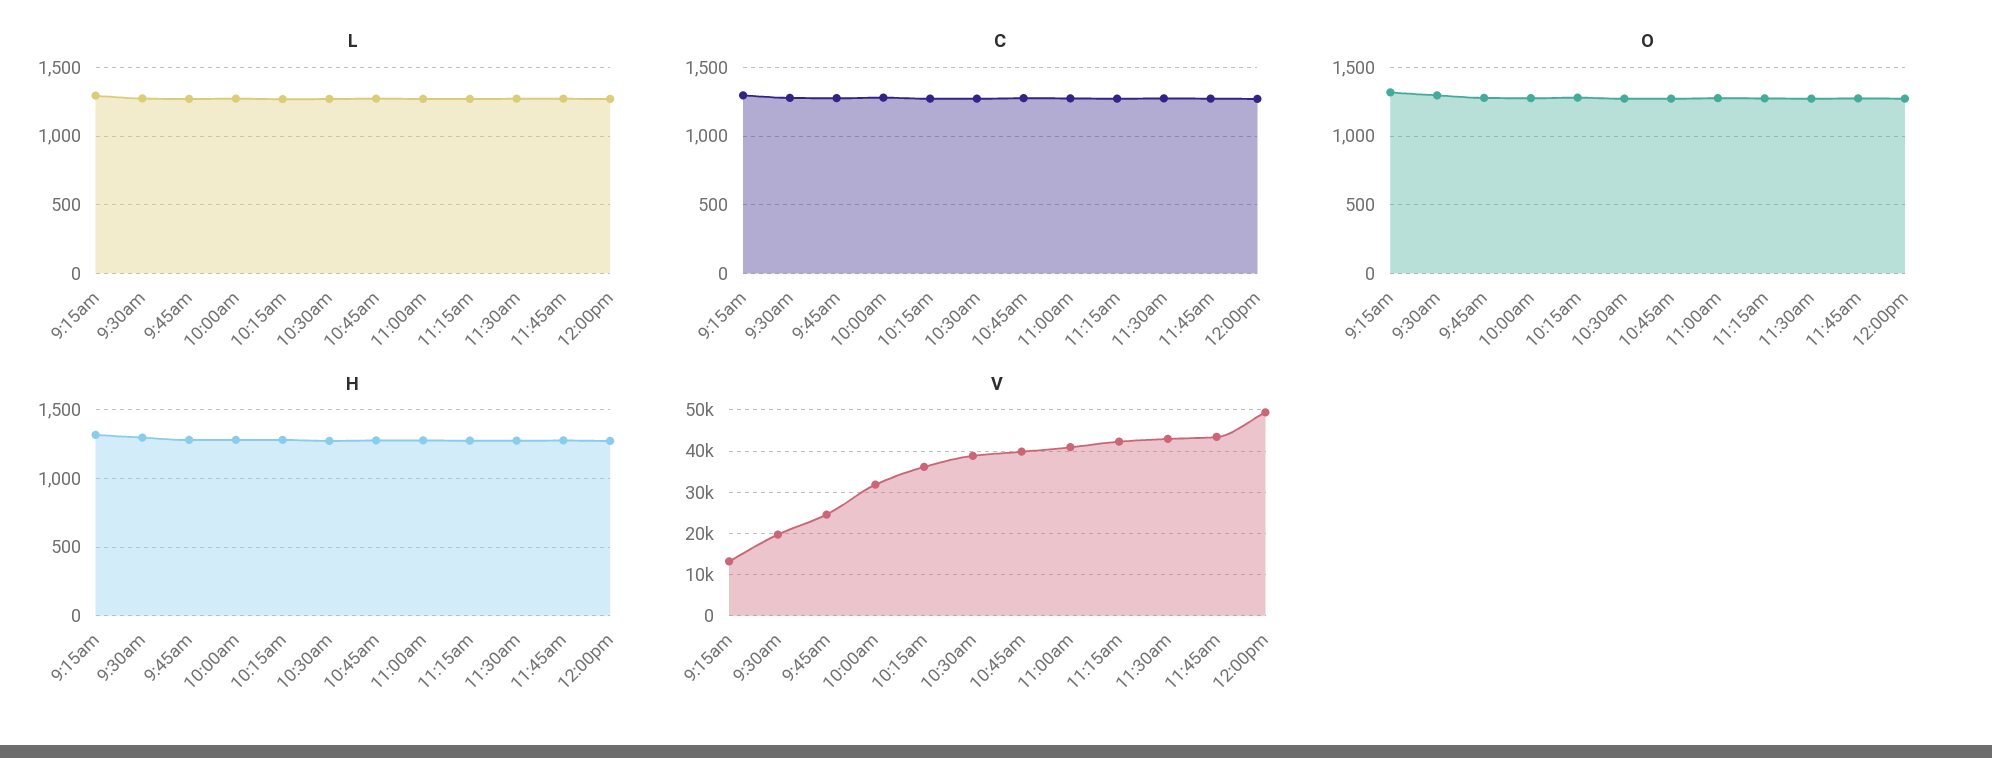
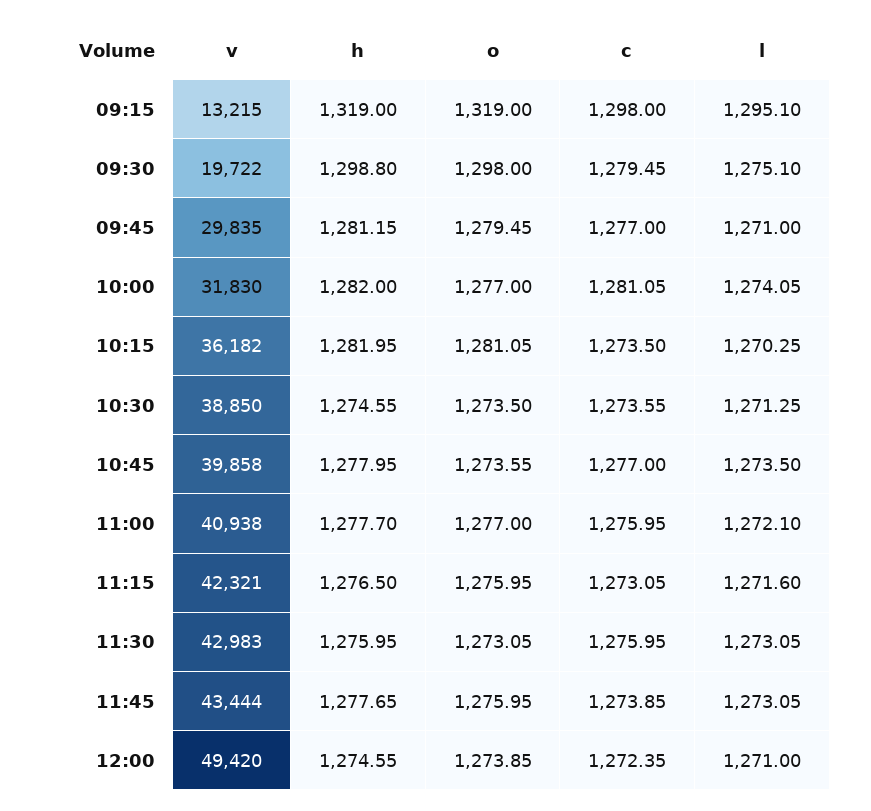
  {
    "L": {
      "9:15am": 1295.1,
      "9:30am": 1275.1,
      "9:45am": 1271,
      "10:00am": 1274.05,
      "10:15am": 1270.25,
      "10:30am": 1271.25,
      "10:45am": 1273.5,
      "11:00am": 1272.1,
      "11:15am": 1271.6,
      "11:30am": 1273.05,
      "11:45am": 1273.05,
      "12:00pm": 1271
    },
    "C": {
      "9:15am": 1298,
      "9:30am": 1279.45,
      "9:45am": 1277,
      "10:00am": 1281.05,
      "10:15am": 1273.5,
      "10:30am": 1273.55,
      "10:45am": 1277,
      "11:00am": 1275.95,
      "11:15am": 1273.05,
      "11:30am": 1275.95,
      "11:45am": 1273.85,
      "12:00pm": 1272.35
    },
    "O": {
      "9:15am": 1319,
      "9:30am": 1298,
      "9:45am": 1279.45,
      "10:00am": 1277,
      "10:15am": 1281.05,
      "10:30am": 1273.5,
      "10:45am": 1273.55,
      "11:00am": 1277,
      "11:15am": 1275.95,
      "11:30am": 1273.05,
      "11:45am": 1275.95,
      "12:00pm": 1273.85
    },
    "H": {
      "9:15am": 1319,
      "9:30am": 1298.8,
      "9:45am": 1281.15,
      "10:00am": 1282,
      "10:15am": 1281.95,
      "10:30am": 1274.55,
      "10:45am": 1277.95,
      "11:00am": 1277.7,
      "11:15am": 1276.5,
      "11:30am": 1275.95,
      "11:45am": 1277.65,
      "12:00pm": 1274.55
    },
    "V": {
      "9:15am": 13215,
      "9:30am": 19722,
-     "9:45am": 24000,
+     "9:45am": 29835,
      "10:00am": 31830,
      "10:15am": 36182,
      "10:30am": 38850,
      "10:45am": 39858,
      "11:00am": 40938,
      "11:15am": 42321,
      "11:30am": 42983,
      "11:45am": 43444,
      "12:00pm": 49420
    }
  }

